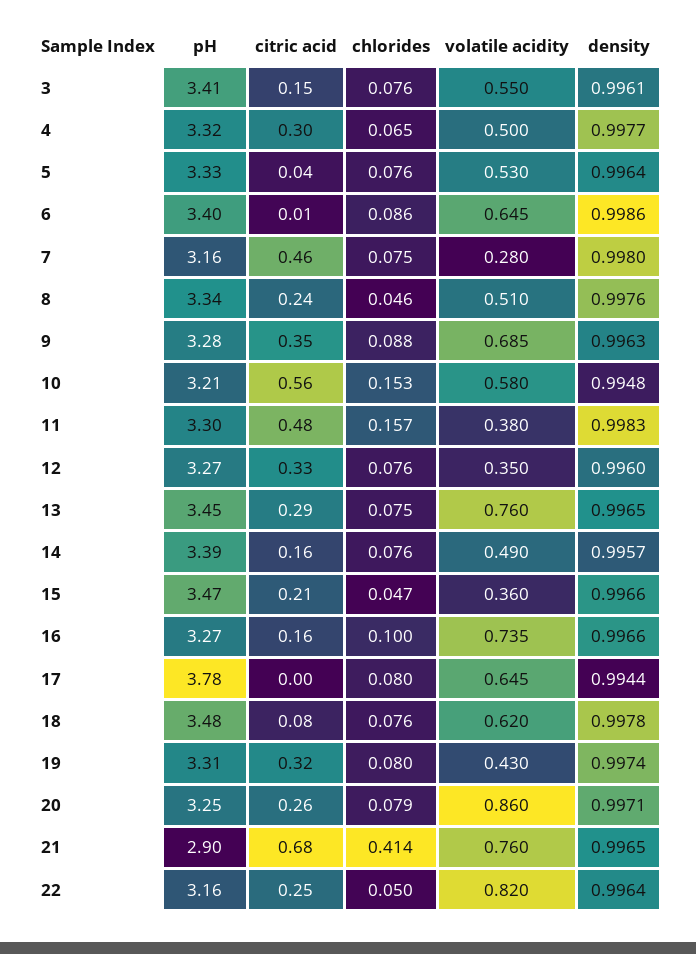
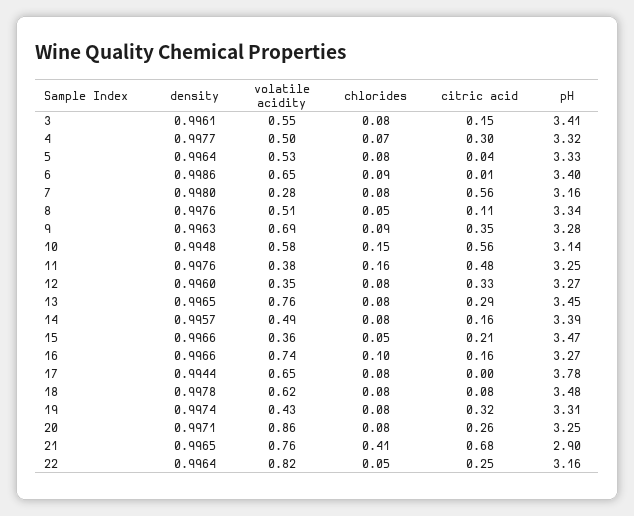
  {
    "pH": {
      "3": 3.41,
      "4": 3.32,
      "5": 3.33,
      "6": 3.4,
      "7": 3.16,
      "8": 3.34,
      "9": 3.28,
-     "10": 3.21,
+     "10": 3.14,
-     "11": 3.3,
+     "11": 3.25,
      "12": 3.27,
      "13": 3.45,
      "14": 3.39,
      "15": 3.47,
      "16": 3.27,
      "17": 3.78,
      "18": 3.48,
      "19": 3.31,
      "20": 3.25,
      "21": 2.9,
      "22": 3.16
    },
    "citric acid": {
      "3": 0.15,
      "4": 0.3,
      "5": 0.04,
      "6": 0.01,
-     "7": 0.46,
+     "7": 0.56,
-     "8": 0.24,
+     "8": 0.11,
      "9": 0.35,
      "10": 0.56,
      "11": 0.48,
      "12": 0.33,
      "13": 0.29,
      "14": 0.16,
      "15": 0.21,
      "16": 0.16,
      "17": 0,
      "18": 0.08,
      "19": 0.32,
      "20": 0.26,
      "21": 0.68,
      "22": 0.25
    },
    "chlorides": {
      "3": 0.076,
      "4": 0.065,
      "5": 0.076,
      "6": 0.086,
      "7": 0.075,
      "8": 0.046,
      "9": 0.088,
      "10": 0.153,
      "11": 0.157,
      "12": 0.076,
      "13": 0.075,
      "14": 0.076,
      "15": 0.047,
      "16": 0.1,
      "17": 0.08,
      "18": 0.076,
      "19": 0.08,
      "20": 0.079,
      "21": 0.414,
      "22": 0.05
    },
    "volatile acidity": {
      "3": 0.55,
      "4": 0.5,
      "5": 0.53,
      "6": 0.645,
      "7": 0.28,
      "8": 0.51,
      "9": 0.685,
      "10": 0.58,
      "11": 0.38,
      "12": 0.35,
      "13": 0.76,
      "14": 0.49,
      "15": 0.36,
      "16": 0.735,
      "17": 0.645,
      "18": 0.62,
      "19": 0.43,
      "20": 0.86,
      "21": 0.76,
      "22": 0.82
    },
    "density": {
      "3": 0.9961,
      "4": 0.9977,
      "5": 0.9964,
      "6": 0.9986,
      "7": 0.998,
      "8": 0.9976,
      "9": 0.9963,
      "10": 0.9948,
-     "11": 0.9983,
+     "11": 0.9976,
      "12": 0.996,
      "13": 0.9965,
      "14": 0.9957,
      "15": 0.9966,
      "16": 0.9966,
      "17": 0.9944,
      "18": 0.9978,
      "19": 0.9974,
      "20": 0.9971,
      "21": 0.9965,
      "22": 0.9964
    }
  }

